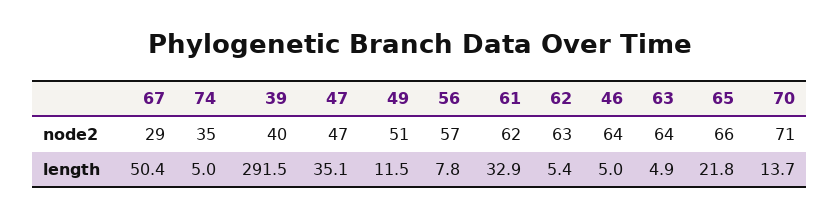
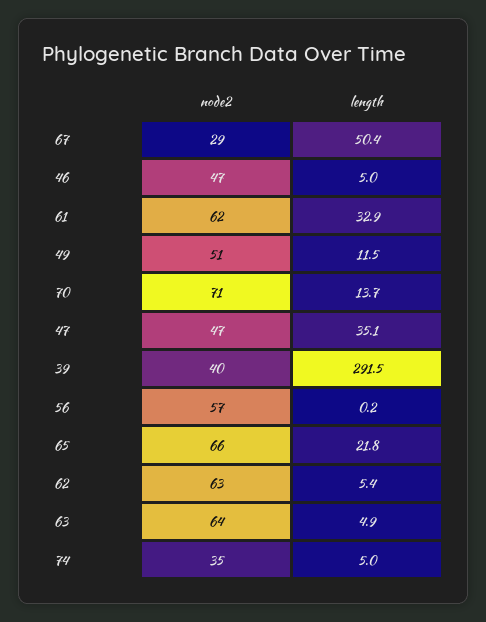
  {
    "67": {
      "node2": 29,
      "length": 50.4
    },
    "74": {
      "node2": 35,
      "length": 5
    },
    "39": {
      "node2": 40,
      "length": 291.5
    },
    "47": {
      "node2": 47,
      "length": 35.1
    },
    "49": {
      "node2": 51,
      "length": 11.5
    },
    "56": {
      "node2": 57,
-     "length": 7.8
+     "length": 0.2
    },
    "61": {
      "node2": 62,
      "length": 32.9
    },
    "62": {
      "node2": 63,
      "length": 5.4
    },
    "46": {
-     "node2": 64,
+     "node2": 47,
      "length": 5
    },
    "63": {
      "node2": 64,
      "length": 4.9
    },
    "65": {
      "node2": 66,
      "length": 21.8
    },
    "70": {
      "node2": 71,
      "length": 13.7
    }
  }

